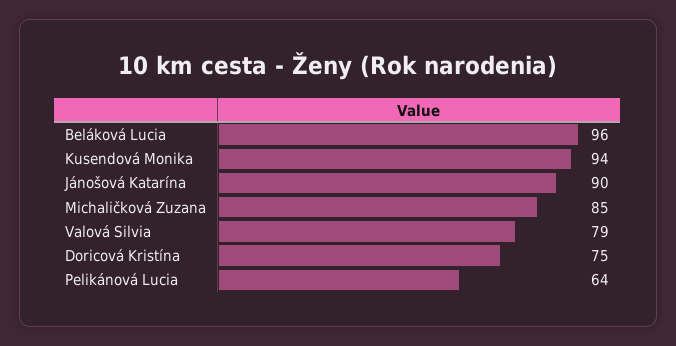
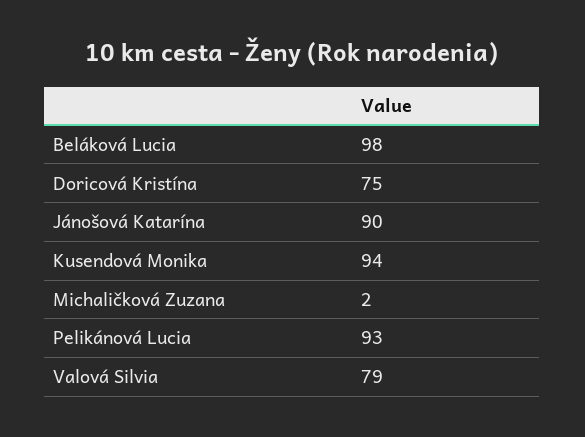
  {
-   "Beláková Lucia": 96,
+   "Beláková Lucia": 98,
    "Kusendová Monika": 94,
    "Jánošová Katarína": 90,
-   "Michaličková Zuzana": 85,
+   "Michaličková Zuzana": 2,
    "Valová Silvia": 79,
    "Doricová Kristína": 75,
-   "Pelikánová Lucia": 64
+   "Pelikánová Lucia": 93
  }

